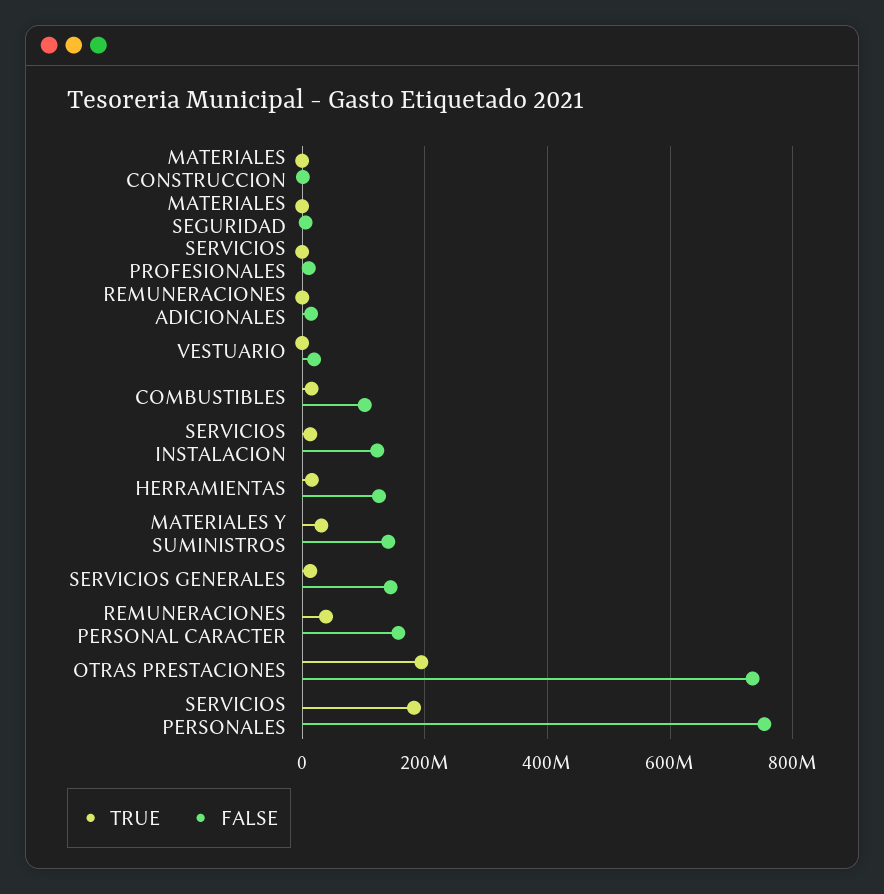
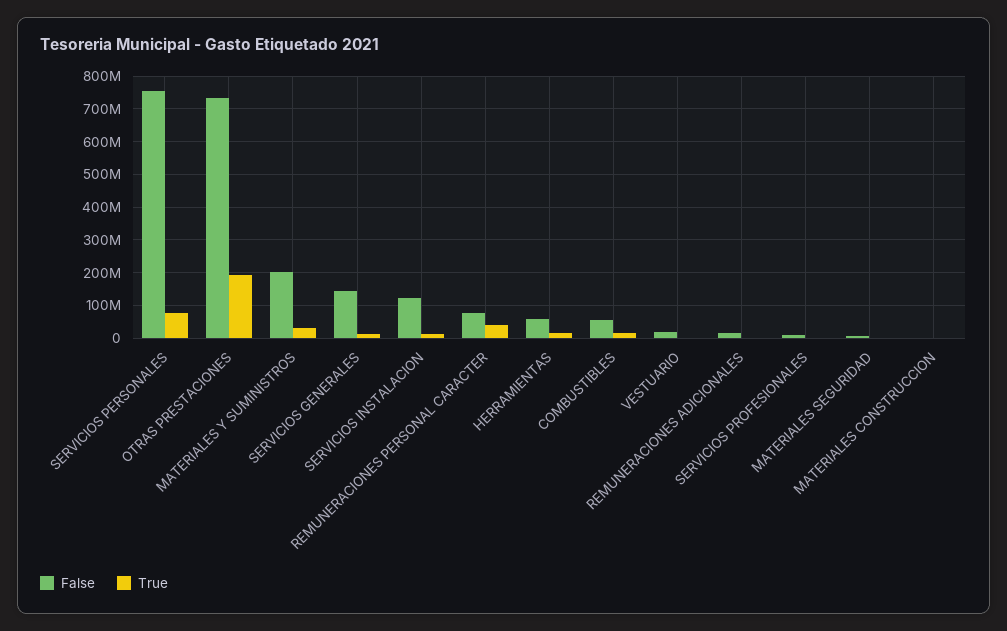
  {
    "TRUE": {
      "MATERIALES CONSTRUCCION": 0,
      "MATERIALES SEGURIDAD": 0,
      "SERVICIOS PROFESIONALES": 0,
      "REMUNERACIONES ADICIONALES": 0,
      "VESTUARIO": 0,
      "COMBUSTIBLES": 20000000,
      "SERVICIOS INSTALACION": 20000000,
      "HERRAMIENTAS": 20000000,
      "MATERIALES Y SUMINISTROS": 40000000,
      "SERVICIOS GENERALES": 20000000,
      "REMUNERACIONES PERSONAL CARACTER": 40000000,
      "OTRAS PRESTACIONES": 200000000,
-     "SERVICIOS PERSONALES": 180000000
+     "SERVICIOS PERSONALES": 80000000
    },
    "FALSE": {
      "MATERIALES CONSTRUCCION": 0,
      "MATERIALES SEGURIDAD": 0,
      "SERVICIOS PROFESIONALES": 20000000,
      "REMUNERACIONES ADICIONALES": 20000000,
      "VESTUARIO": 20000000,
-     "COMBUSTIBLES": 100000000,
+     "COMBUSTIBLES": 60000000,
      "SERVICIOS INSTALACION": 120000000,
-     "HERRAMIENTAS": 120000000,
+     "HERRAMIENTAS": 60000000,
-     "MATERIALES Y SUMINISTROS": 140000000,
+     "MATERIALES Y SUMINISTROS": 200000000,
      "SERVICIOS GENERALES": 140000000,
-     "REMUNERACIONES PERSONAL CARACTER": 160000000,
+     "REMUNERACIONES PERSONAL CARACTER": 80000000,
      "OTRAS PRESTACIONES": 740000000,
      "SERVICIOS PERSONALES": 760000000
    }
  }

